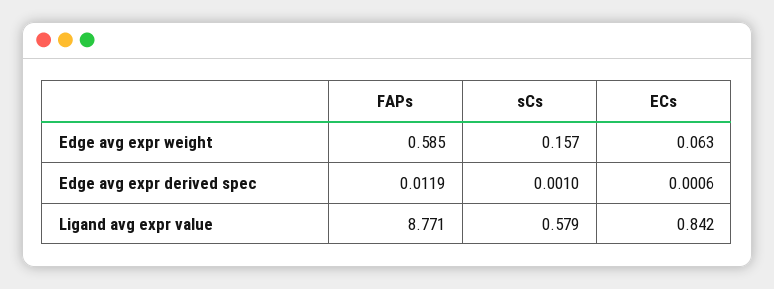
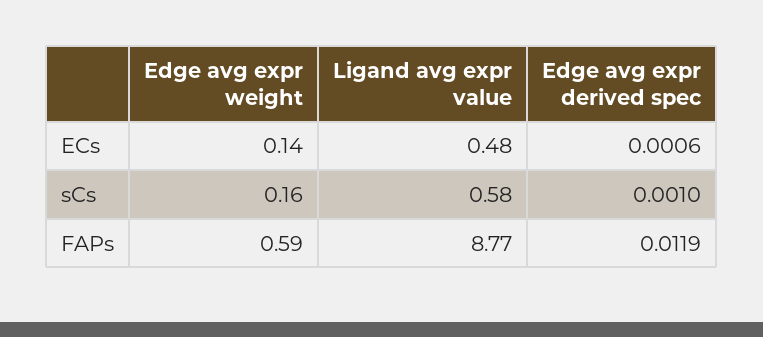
  {
    "FAPs": {
      "Edge avg expr weight": 0.585,
      "Edge avg expr derived spec": 0.0119,
      "Ligand avg expr value": 8.771
    },
    "sCs": {
      "Edge avg expr weight": 0.157,
      "Edge avg expr derived spec": 0.001,
      "Ligand avg expr value": 0.579
    },
    "ECs": {
-     "Edge avg expr weight": 0.063,
+     "Edge avg expr weight": 0.14,
      "Edge avg expr derived spec": 0.0006,
-     "Ligand avg expr value": 0.842
+     "Ligand avg expr value": 0.48
    }
  }

